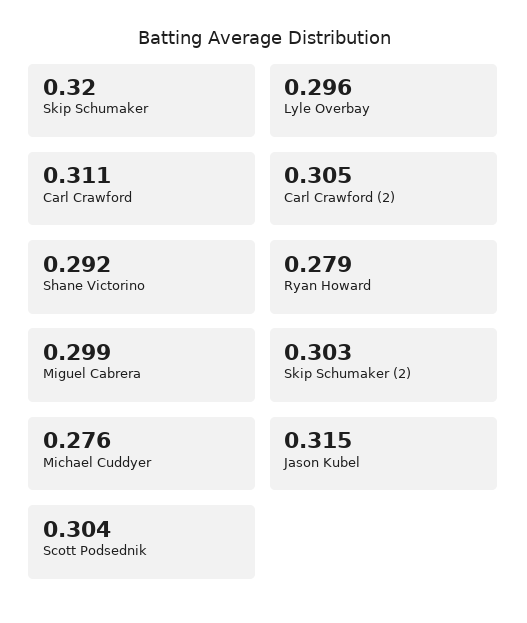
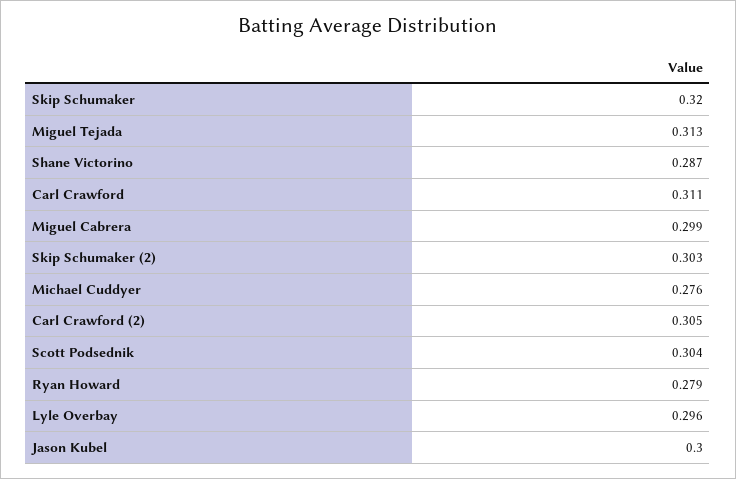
  {
    "Skip Schumaker": 0.32,
    "Lyle Overbay": 0.296,
    "Carl Crawford": 0.311,
    "Carl Crawford (2)": 0.305,
-   "Shane Victorino": 0.292,
+   "Shane Victorino": 0.287,
    "Ryan Howard": 0.279,
    "Miguel Cabrera": 0.299,
    "Skip Schumaker (2)": 0.303,
    "Michael Cuddyer": 0.276,
-   "Jason Kubel": 0.315,
+   "Jason Kubel": 0.3,
-   "Scott Podsednik": 0.304
+   "Scott Podsednik": 0.304,
+   "Miguel Tejada": 0.313
  }

